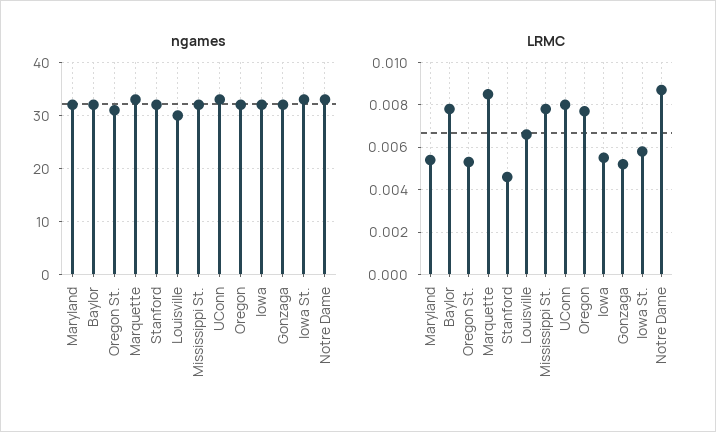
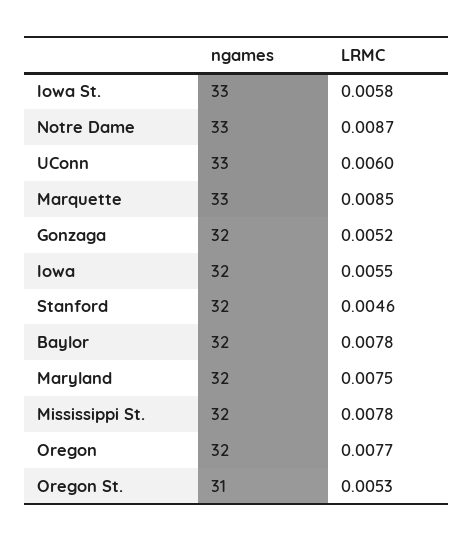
  {
    "ngames": {
      "Maryland": 32,
      "Baylor": 32,
      "Oregon St.": 31,
      "Marquette": 33,
      "Stanford": 32,
-     "Louisville": 30,
      "Mississippi St.": 32,
      "UConn": 33,
      "Oregon": 32,
      "Iowa": 32,
      "Gonzaga": 32,
      "Iowa St.": 33,
      "Notre Dame": 33
    },
    "LRMC": {
-     "Maryland": 0.0055,
+     "Maryland": 0.0075,
      "Baylor": 0.0078,
      "Oregon St.": 0.0053,
      "Marquette": 0.0085,
      "Stanford": 0.0046,
-     "Louisville": 0.0065,
      "Mississippi St.": 0.0078,
-     "UConn": 0.008,
+     "UConn": 0.006,
      "Oregon": 0.0077,
      "Iowa": 0.0055,
      "Gonzaga": 0.0052,
      "Iowa St.": 0.0058,
      "Notre Dame": 0.0087
    }
  }

